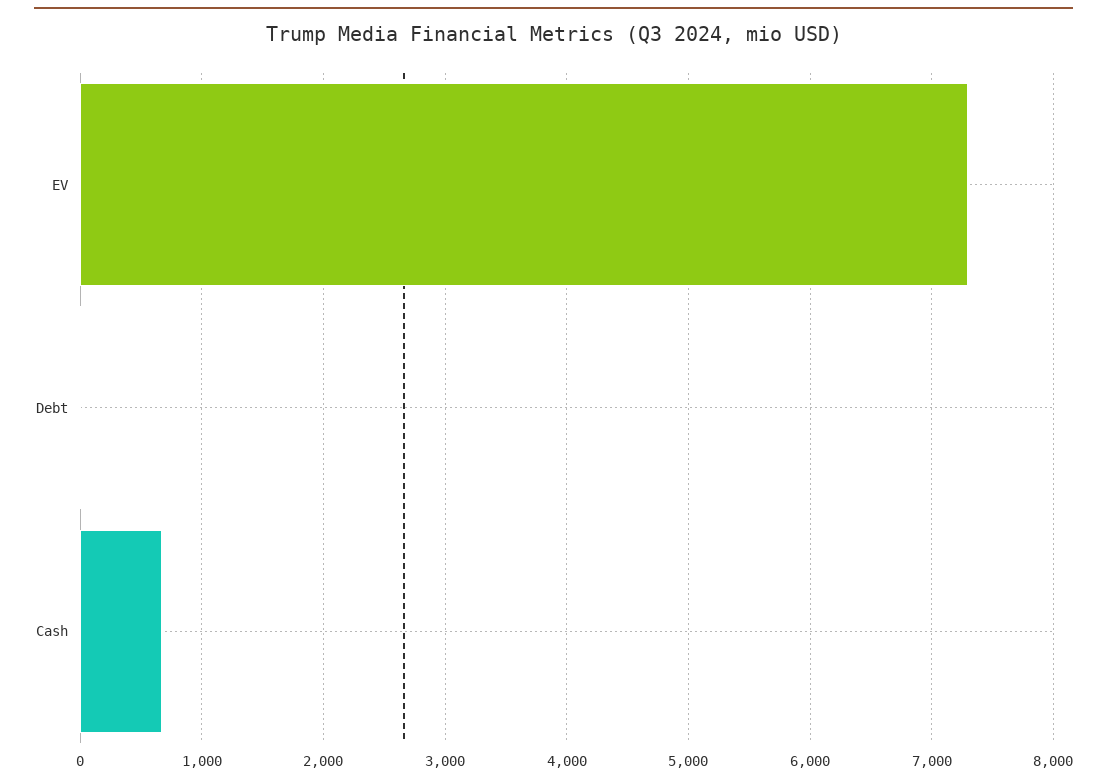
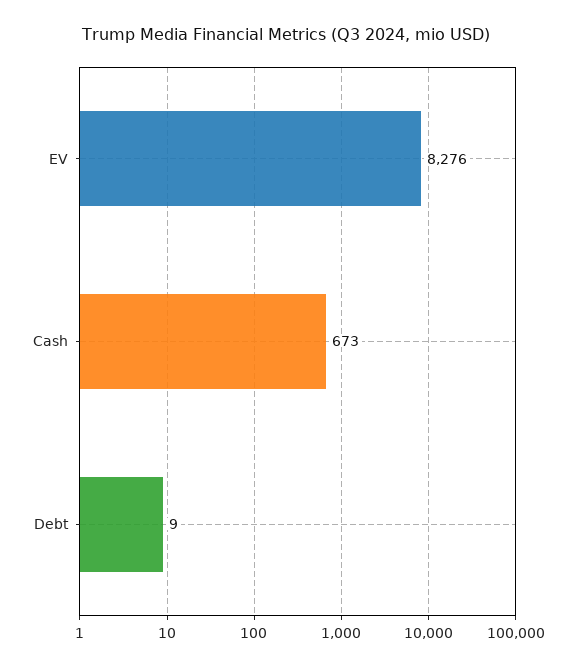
  {
-   "EV": 7300,
+   "EV": 8276,
    "Debt": 9,
    "Cash": 673
  }

